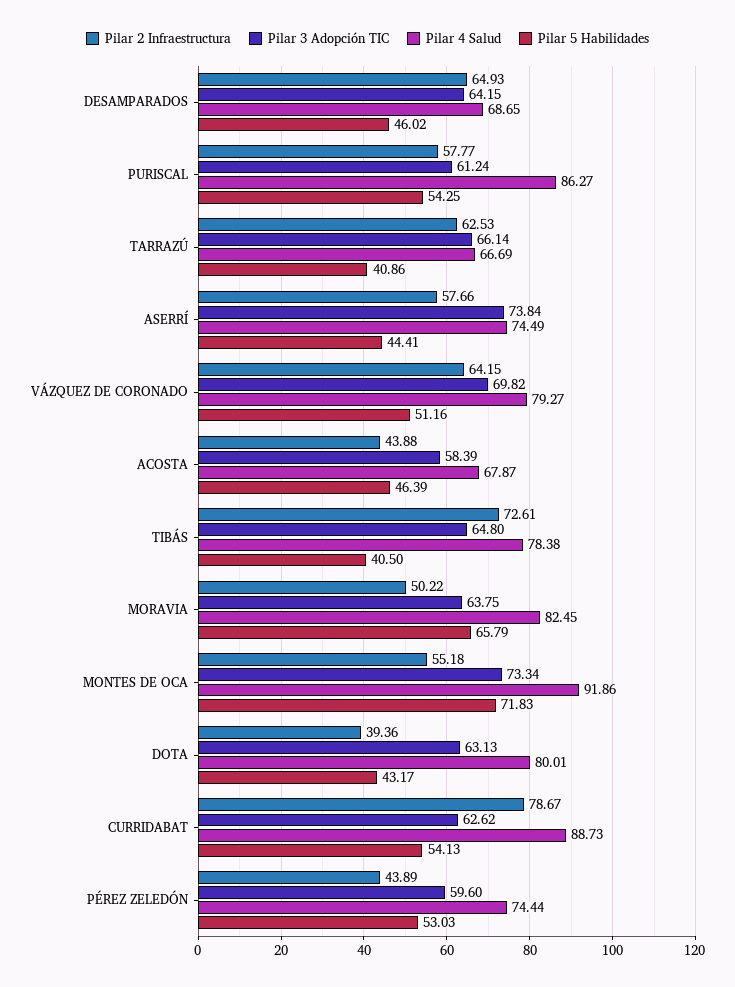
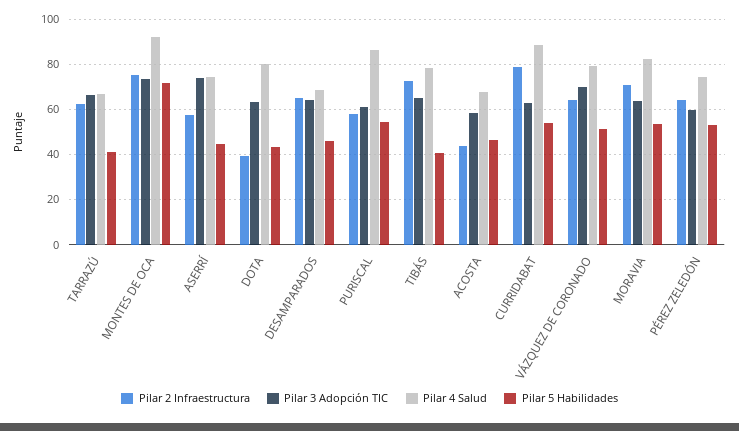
  {
    "Pilar 2 Infraestructura": {
      "DESAMPARADOS": 64.93,
      "PURISCAL": 57.77,
      "TARRAZÚ": 62.53,
      "ASERRÍ": 57.66,
      "VÁZQUEZ DE CORONADO": 64.15,
      "ACOSTA": 43.88,
      "TIBÁS": 72.61,
-     "MORAVIA": 50.22,
+     "MORAVIA": 70,
-     "MONTES DE OCA": 55.18,
+     "MONTES DE OCA": 75,
      "DOTA": 39.36,
      "CURRIDABAT": 78.67,
-     "PÉREZ ZELEDÓN": 43.89
+     "PÉREZ ZELEDÓN": 65
    },
    "Pilar 3 Adopción TIC": {
      "DESAMPARADOS": 64.15,
      "PURISCAL": 61.24,
      "TARRAZÚ": 66.14,
      "ASERRÍ": 73.84,
      "VÁZQUEZ DE CORONADO": 69.82,
      "ACOSTA": 58.39,
      "TIBÁS": 64.8,
      "MORAVIA": 63.75,
      "MONTES DE OCA": 73.34,
      "DOTA": 63.13,
      "CURRIDABAT": 62.62,
      "PÉREZ ZELEDÓN": 59.6
    },
    "Pilar 4 Salud": {
      "DESAMPARADOS": 68.65,
      "PURISCAL": 86.27,
      "TARRAZÚ": 66.69,
      "ASERRÍ": 74.49,
      "VÁZQUEZ DE CORONADO": 79.27,
      "ACOSTA": 67.87,
      "TIBÁS": 78.38,
      "MORAVIA": 82.45,
      "MONTES DE OCA": 91.86,
      "DOTA": 80.01,
      "CURRIDABAT": 88.73,
      "PÉREZ ZELEDÓN": 74.44
    },
    "Pilar 5 Habilidades": {
      "DESAMPARADOS": 46.02,
      "PURISCAL": 54.25,
      "TARRAZÚ": 40.86,
      "ASERRÍ": 44.41,
      "VÁZQUEZ DE CORONADO": 51.16,
      "ACOSTA": 46.39,
      "TIBÁS": 40.5,
-     "MORAVIA": 65.79,
+     "MORAVIA": 55,
      "MONTES DE OCA": 71.83,
      "DOTA": 43.17,
      "CURRIDABAT": 54.13,
      "PÉREZ ZELEDÓN": 53.03
    }
  }

